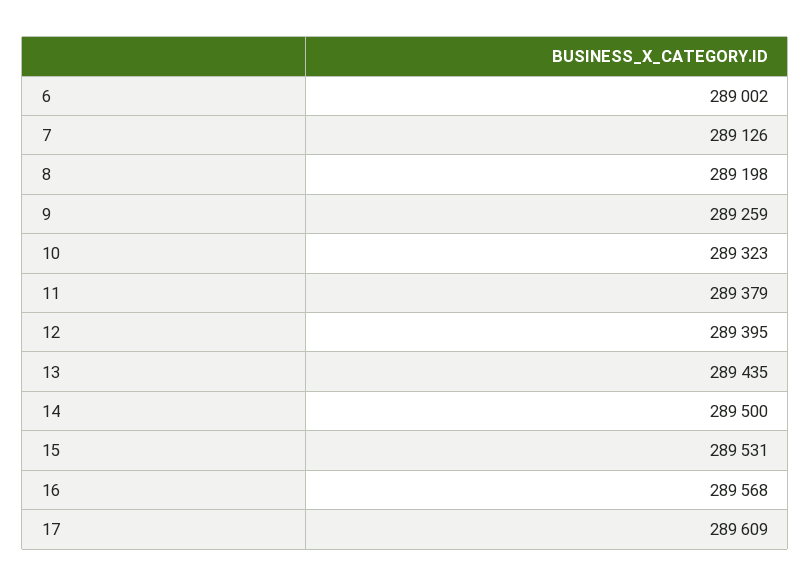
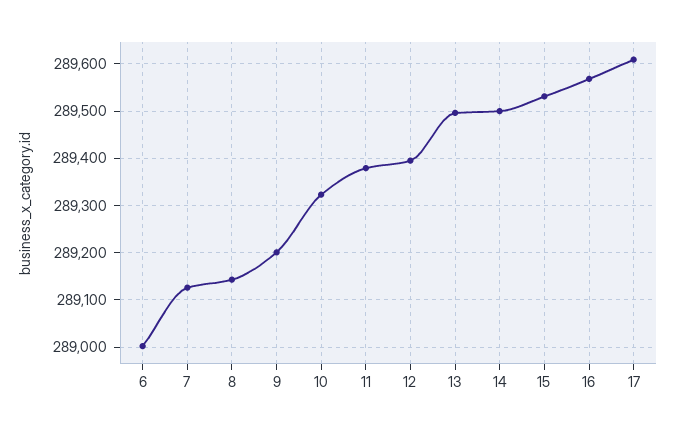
  {
    "6": 289002,
    "7": 289126,
-   "8": 289198,
+   "8": 289140,
-   "9": 289259,
+   "9": 289200,
    "10": 289323,
    "11": 289379,
    "12": 289395,
-   "13": 289435,
+   "13": 289500,
    "14": 289500,
    "15": 289531,
    "16": 289568,
    "17": 289609
  }

